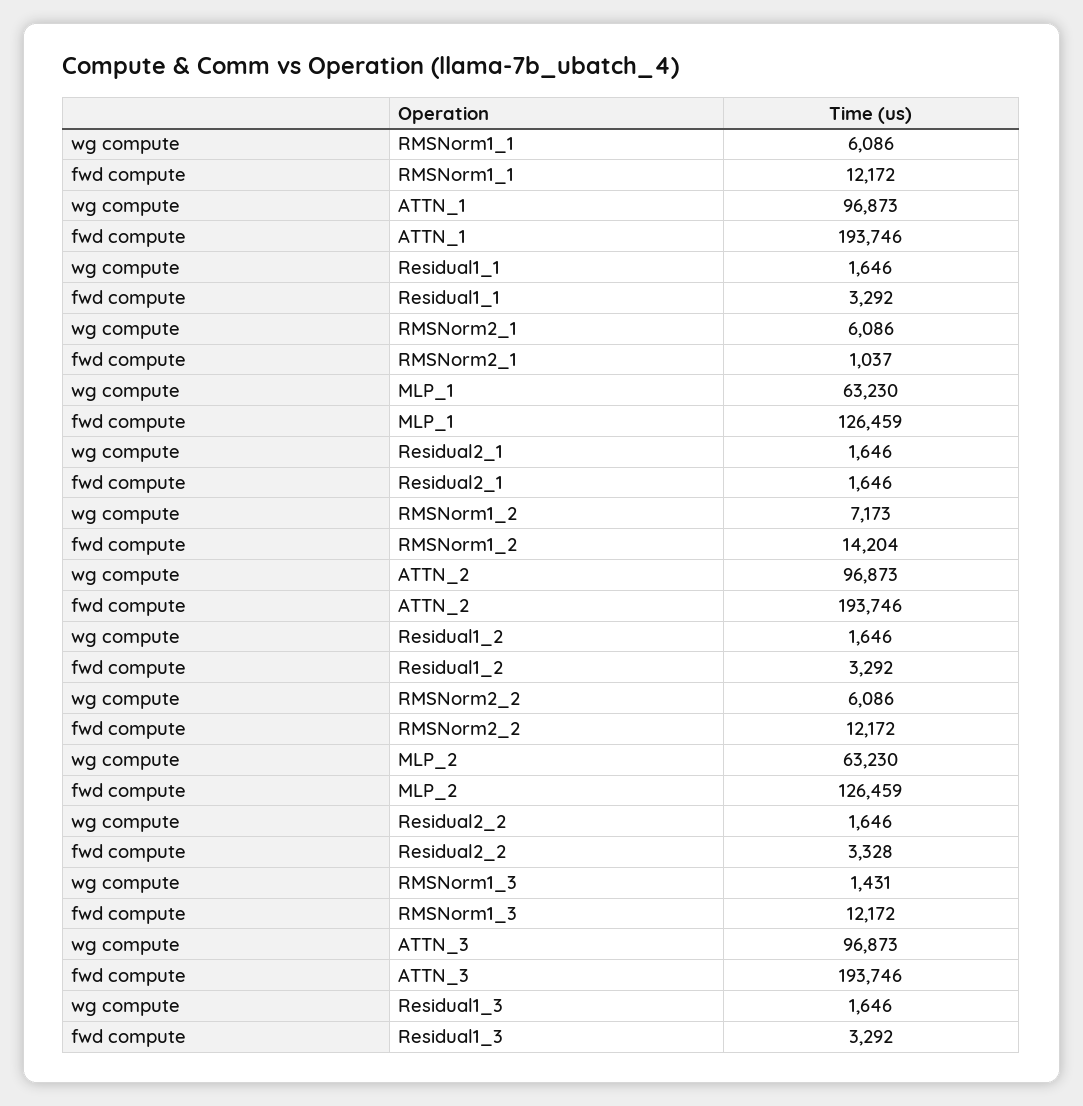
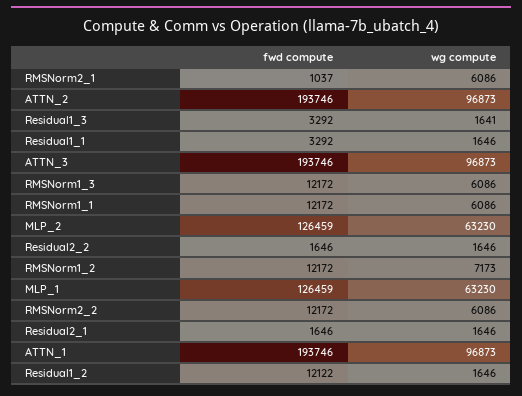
  {
    "wg compute": {
      "RMSNorm1_1": 6086,
      "ATTN_1": 96873,
      "Residual1_1": 1646,
      "RMSNorm2_1": 6086,
      "MLP_1": 63230,
      "Residual2_1": 1646,
      "RMSNorm1_2": 7173,
      "ATTN_2": 96873,
      "Residual1_2": 1646,
      "RMSNorm2_2": 6086,
      "MLP_2": 63230,
      "Residual2_2": 1646,
-     "RMSNorm1_3": 1431,
+     "RMSNorm1_3": 6086,
      "ATTN_3": 96873,
-     "Residual1_3": 1646
+     "Residual1_3": 1641
    },
    "fwd compute": {
      "RMSNorm1_1": 12172,
      "ATTN_1": 193746,
      "Residual1_1": 3292,
      "RMSNorm2_1": 1037,
      "MLP_1": 126459,
      "Residual2_1": 1646,
-     "RMSNorm1_2": 14204,
+     "RMSNorm1_2": 12172,
      "ATTN_2": 193746,
-     "Residual1_2": 3292,
+     "Residual1_2": 12122,
      "RMSNorm2_2": 12172,
      "MLP_2": 126459,
-     "Residual2_2": 3328,
+     "Residual2_2": 1646,
      "RMSNorm1_3": 12172,
      "ATTN_3": 193746,
      "Residual1_3": 3292
    }
  }

